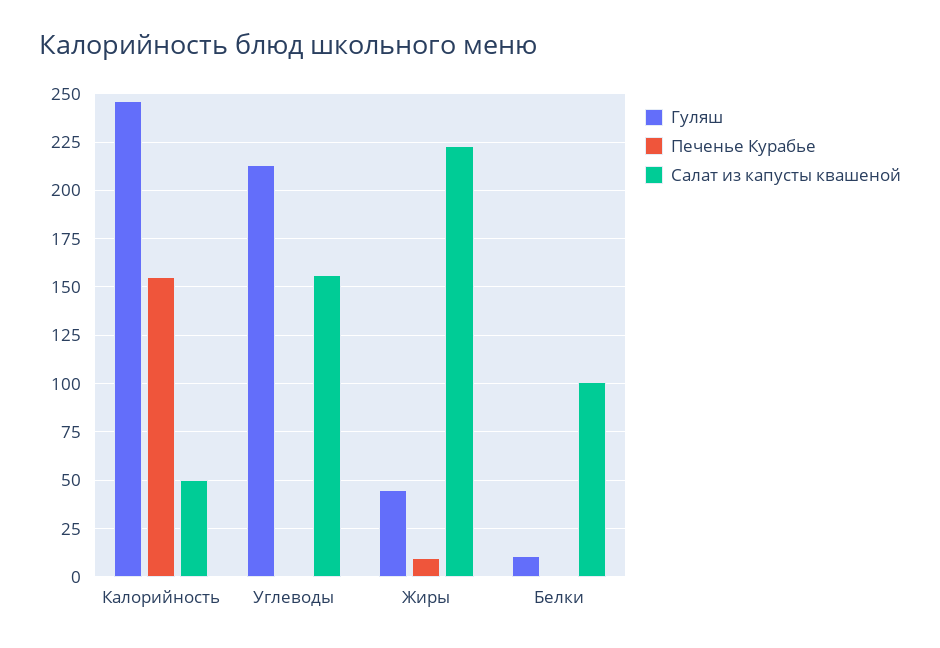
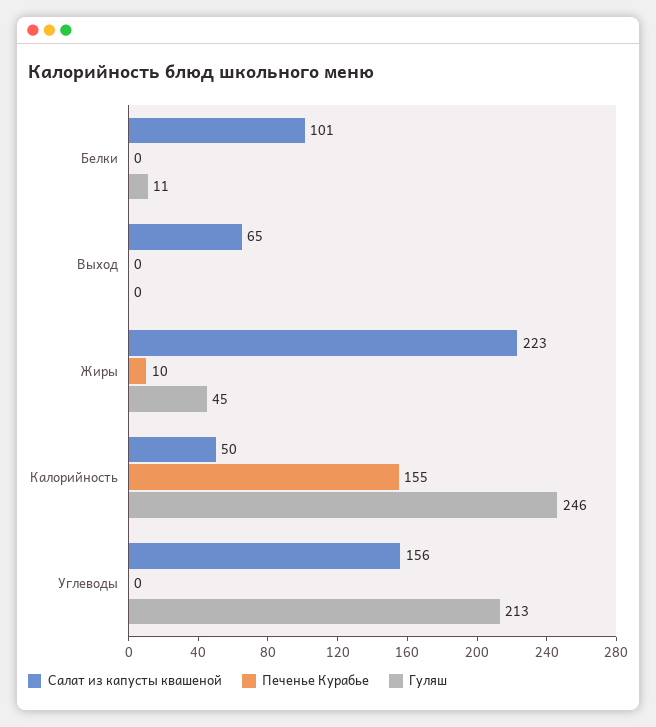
  {
    "Гуляш": {
      "Калорийность": 246,
      "Углеводы": 213,
      "Жиры": 45,
-     "Белки": 11
+     "Белки": 11,
+     "Выход": 0
    },
    "Печенье Курабье": {
      "Калорийность": 155,
      "Углеводы": 0,
      "Жиры": 10,
-     "Белки": 0
+     "Белки": 0,
+     "Выход": 0
    },
    "Салат из капусты квашеной": {
      "Калорийность": 50,
      "Углеводы": 156,
      "Жиры": 223,
-     "Белки": 101
+     "Белки": 101,
+     "Выход": 65
    }
  }

